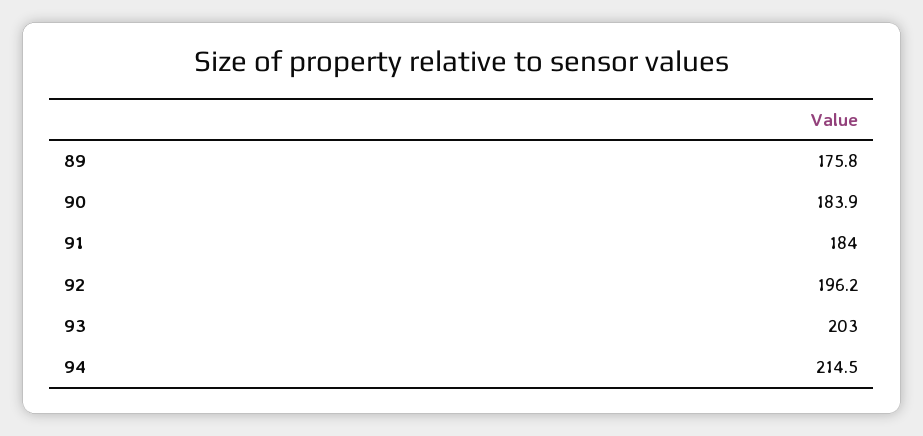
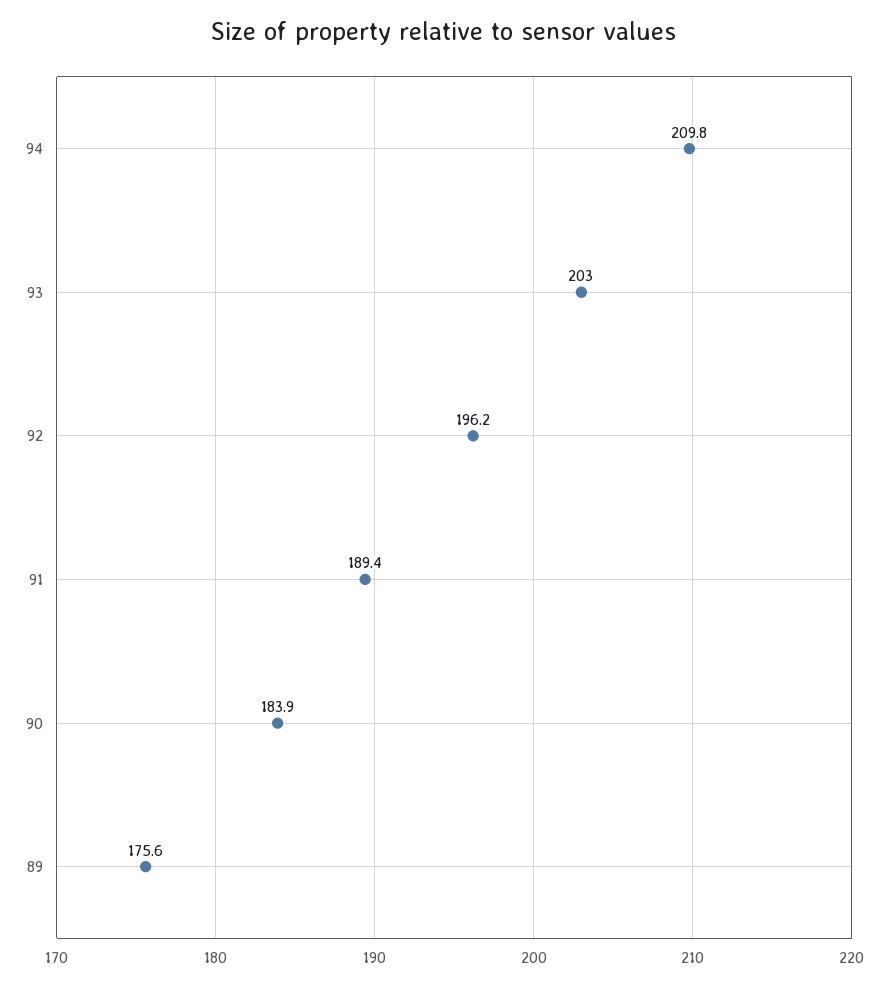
  {
-   "89": 175.8,
+   "89": 175.6,
    "90": 183.9,
-   "91": 184,
+   "91": 189.4,
    "92": 196.2,
    "93": 203,
-   "94": 214.5
+   "94": 209.8
  }

